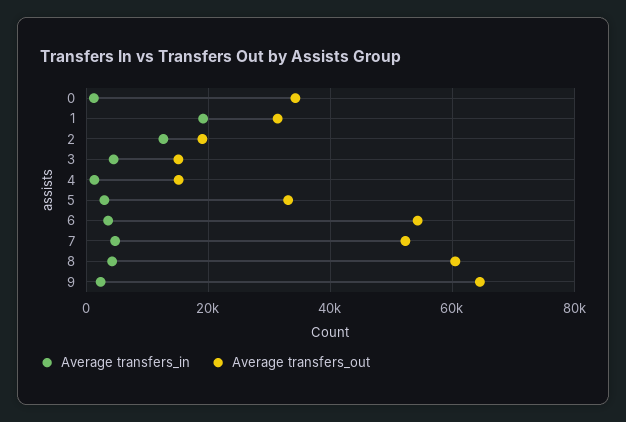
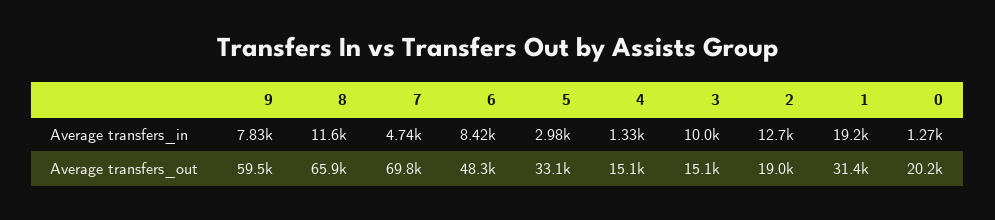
  {
    "Average transfers_in": {
      "0": 1270,
      "1": 19200,
      "2": 12700,
-     "3": 4000,
+     "3": 10000,
      "4": 1330,
      "5": 2980,
-     "6": 4000,
+     "6": 8420,
      "7": 4740,
-     "8": 4000,
+     "8": 11600,
-     "9": 2000
+     "9": 7830
    },
    "Average transfers_out": {
-     "0": 34000,
+     "0": 20200,
      "1": 31400,
      "2": 19000,
      "3": 15100,
      "4": 15100,
      "5": 33100,
-     "6": 54000,
+     "6": 48300,
-     "7": 52000,
+     "7": 69800,
-     "8": 60000,
+     "8": 65900,
-     "9": 64000
+     "9": 59500
    }
  }

